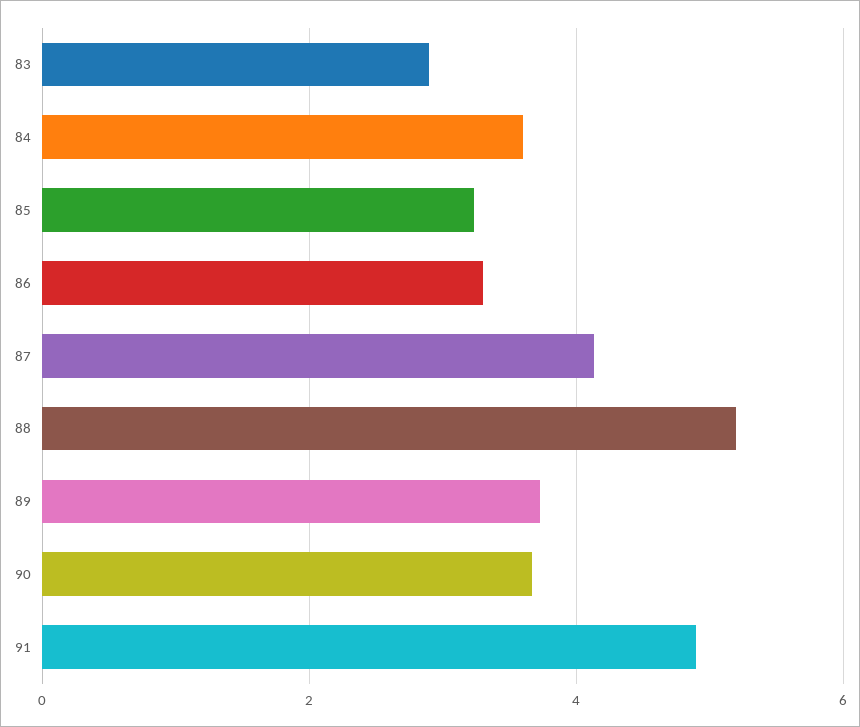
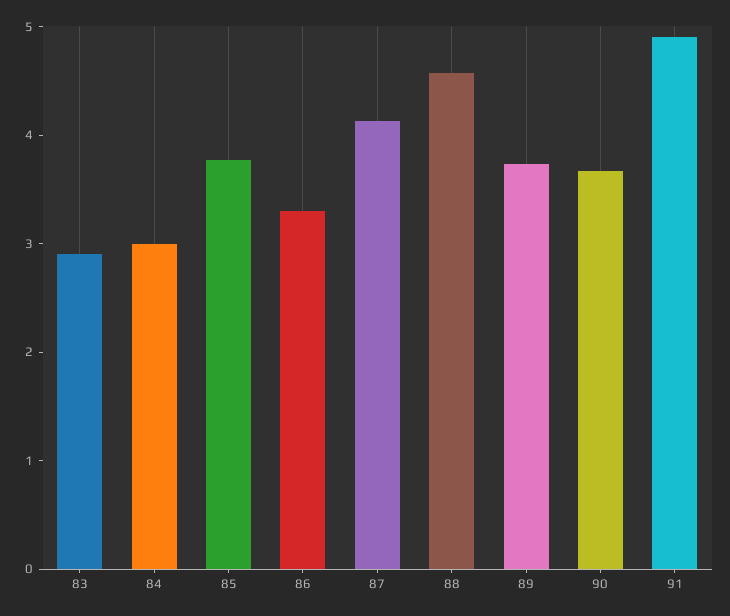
  {
    "83": 3,
-   "84": 3.6,
+   "84": 3,
-   "85": 3.2,
+   "85": 3.8,
    "86": 3.4,
    "87": 4.2,
-   "88": 5.2,
+   "88": 4.6,
    "89": 3.8,
    "90": 3.6,
    "91": 5
  }

